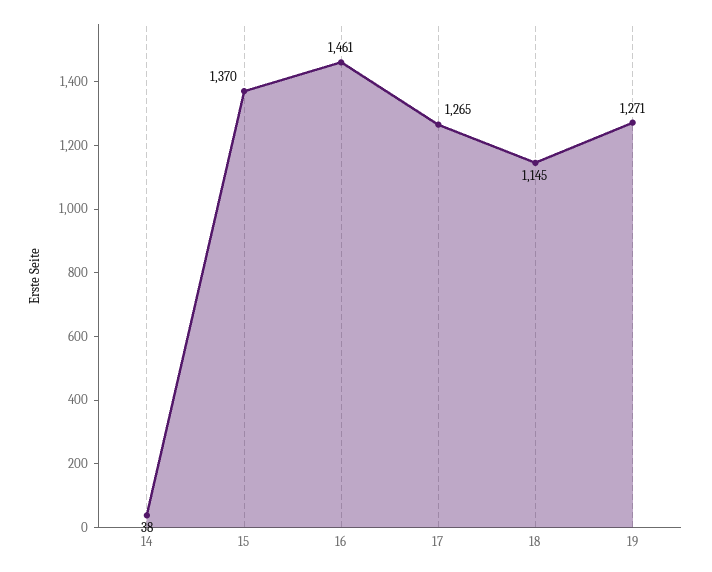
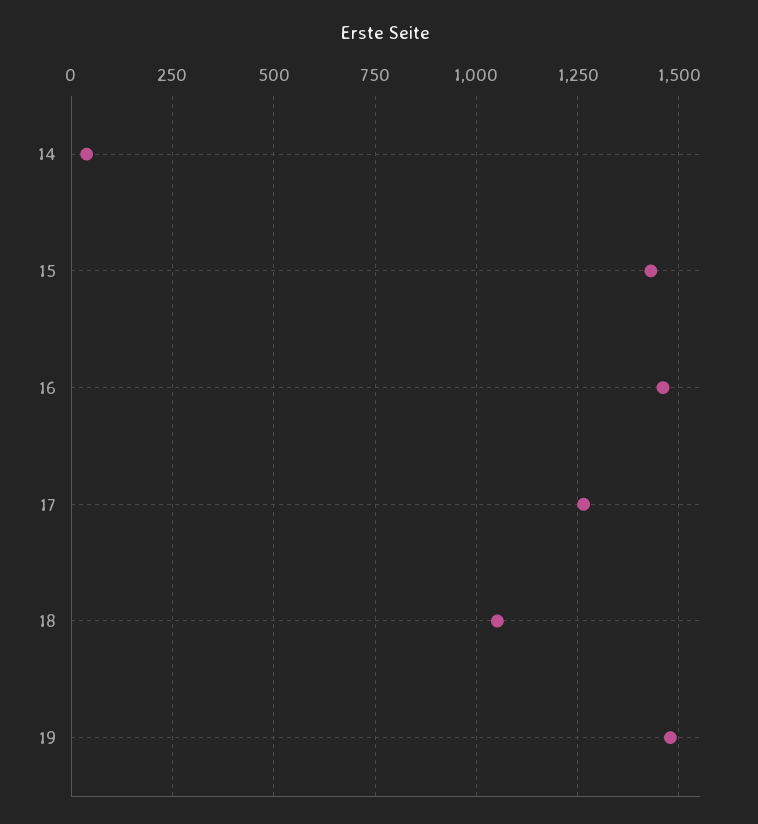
  {
    "14": 38,
-   "15": 1370,
+   "15": 1425,
    "16": 1461,
    "17": 1265,
-   "18": 1145,
+   "18": 1050,
-   "19": 1271
+   "19": 1475
  }

